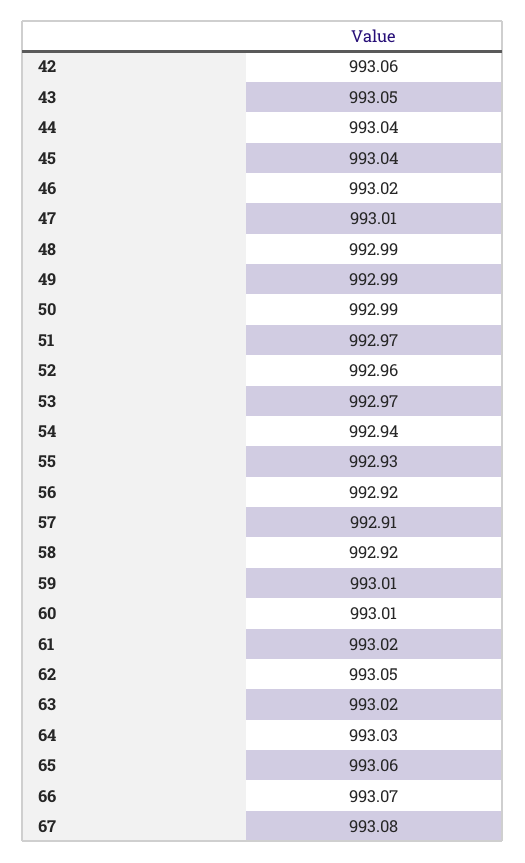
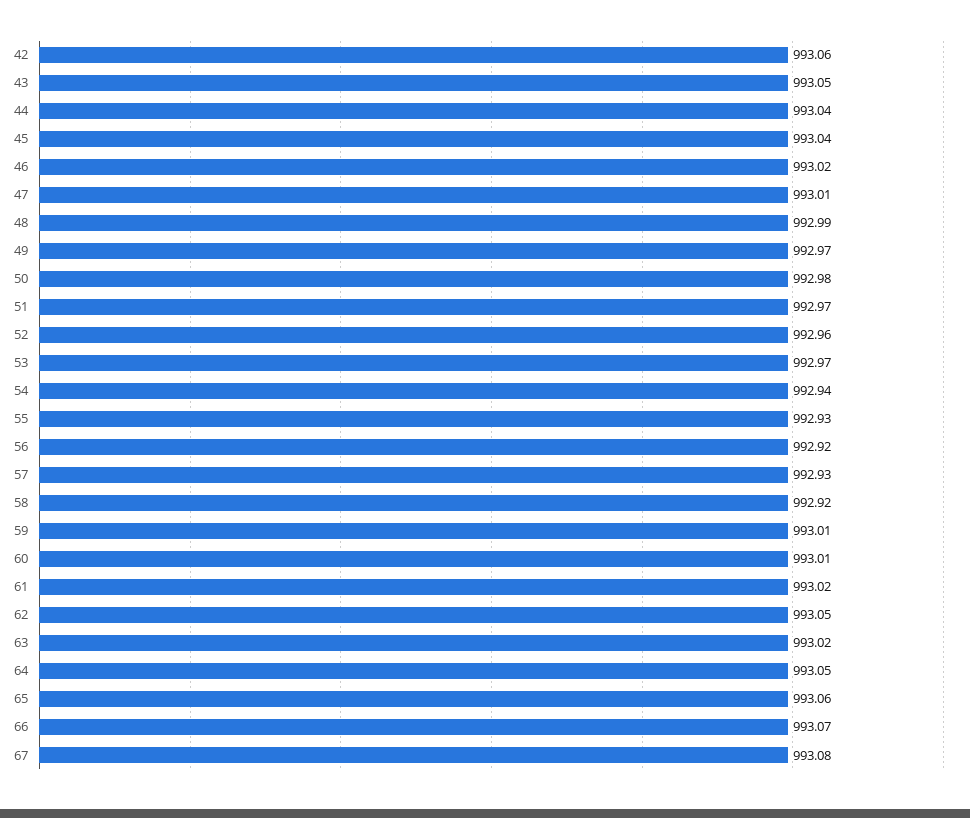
  {
    "42": 993.06,
    "43": 993.05,
    "44": 993.04,
    "45": 993.04,
    "46": 993.02,
    "47": 993.01,
    "48": 992.99,
-   "49": 992.99,
+   "49": 992.97,
-   "50": 992.99,
+   "50": 992.98,
    "51": 992.97,
    "52": 992.96,
    "53": 992.97,
    "54": 992.94,
    "55": 992.93,
    "56": 992.92,
-   "57": 992.91,
+   "57": 992.93,
    "58": 992.92,
    "59": 993.01,
    "60": 993.01,
    "61": 993.02,
    "62": 993.05,
    "63": 993.02,
-   "64": 993.03,
+   "64": 993.05,
    "65": 993.06,
    "66": 993.07,
    "67": 993.08
  }

